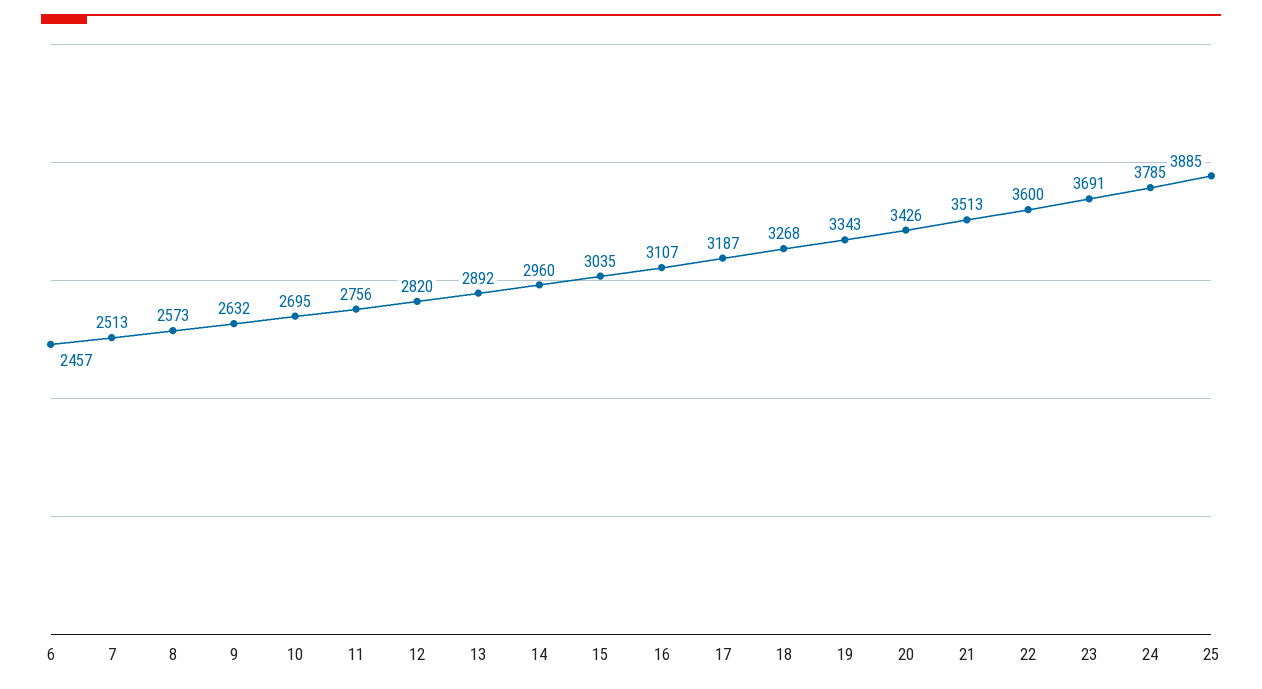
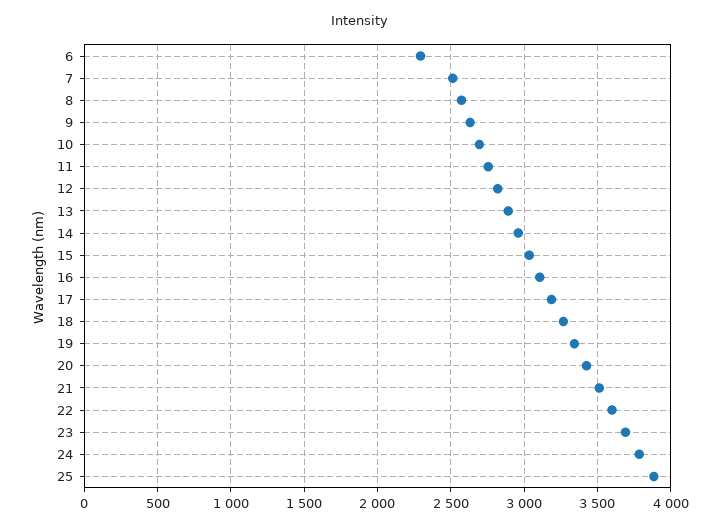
  {
-   "6": 2457,
+   "6": 2300,
    "7": 2513,
    "8": 2573,
    "9": 2632,
    "10": 2695,
    "11": 2756,
    "12": 2820,
    "13": 2892,
    "14": 2960,
    "15": 3035,
    "16": 3107,
    "17": 3187,
    "18": 3268,
    "19": 3343,
    "20": 3426,
    "21": 3513,
    "22": 3600,
    "23": 3691,
    "24": 3785,
    "25": 3885
  }

